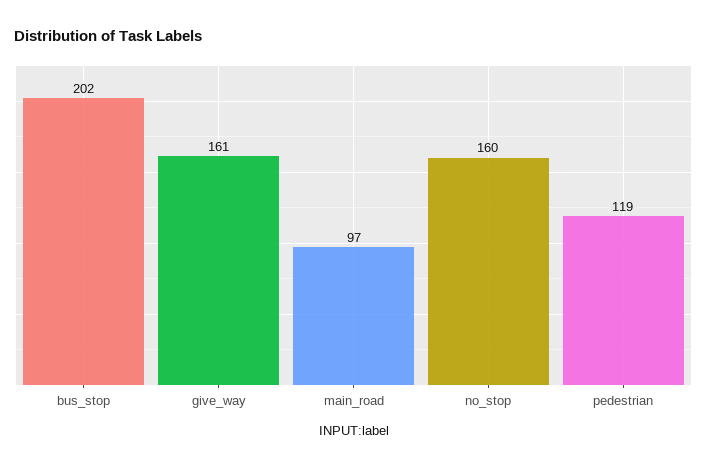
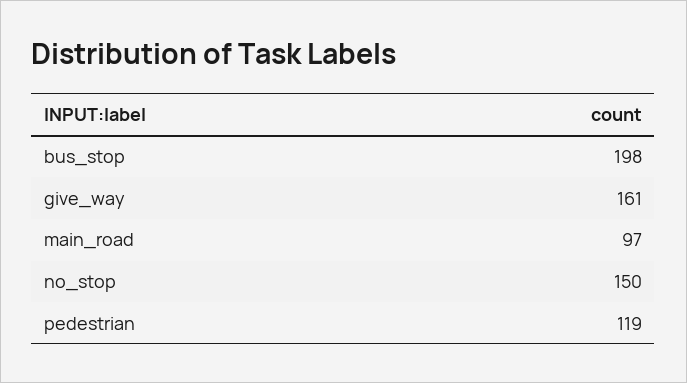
  {
-   "bus_stop": 202,
+   "bus_stop": 198,
    "give_way": 161,
    "main_road": 97,
-   "no_stop": 160,
+   "no_stop": 150,
    "pedestrian": 119
  }

